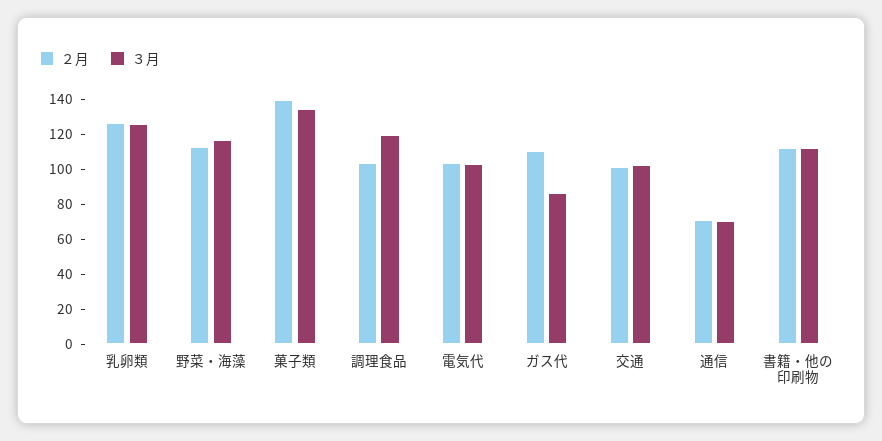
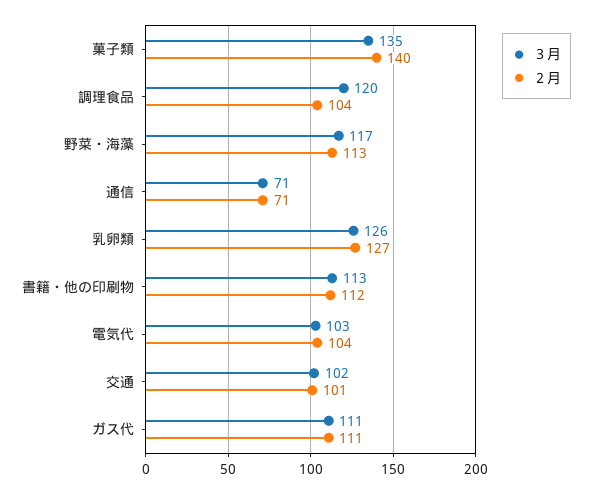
  {
    "２月": {
      "乳卵類": 127,
      "野菜・海藻": 113,
      "菓子類": 140,
      "調理食品": 104,
      "電気代": 104,
      "ガス代": 111,
      "交通": 101,
      "通信": 71,
      "書籍・他の印刷物": 112
    },
    "３月": {
      "乳卵類": 126,
      "野菜・海藻": 117,
      "菓子類": 135,
      "調理食品": 120,
      "電気代": 103,
-     "ガス代": 85,
+     "ガス代": 111,
      "交通": 102,
      "通信": 71,
      "書籍・他の印刷物": 113
    }
  }

